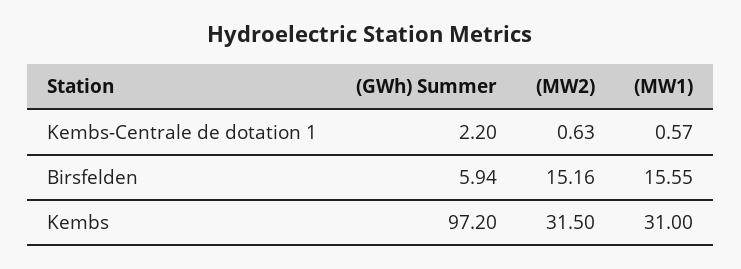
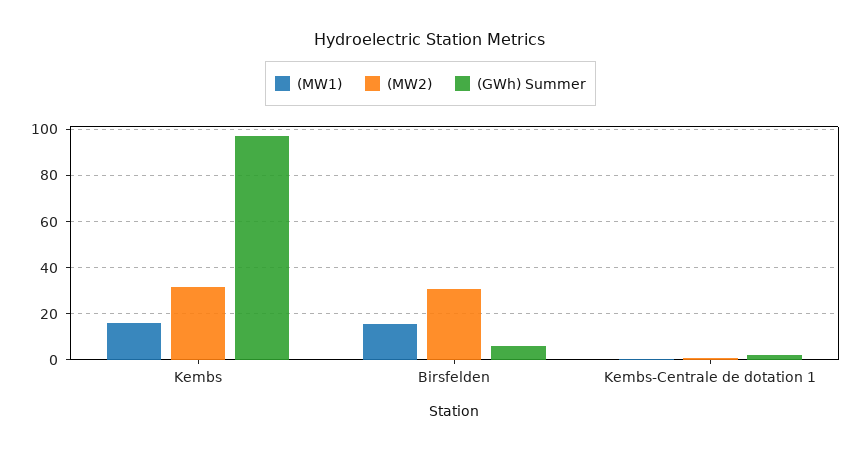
  {
    "(GWh) Summer": {
      "Kembs-Centrale de dotation 1": 2.2,
      "Birsfelden": 5.94,
      "Kembs": 97.2
    },
    "(MW2)": {
      "Kembs-Centrale de dotation 1": 0.63,
-     "Birsfelden": 15.16,
+     "Birsfelden": 30,
      "Kembs": 31.5
    },
    "(MW1)": {
      "Kembs-Centrale de dotation 1": 0.57,
      "Birsfelden": 15.55,
-     "Kembs": 31
+     "Kembs": 15
    }
  }

